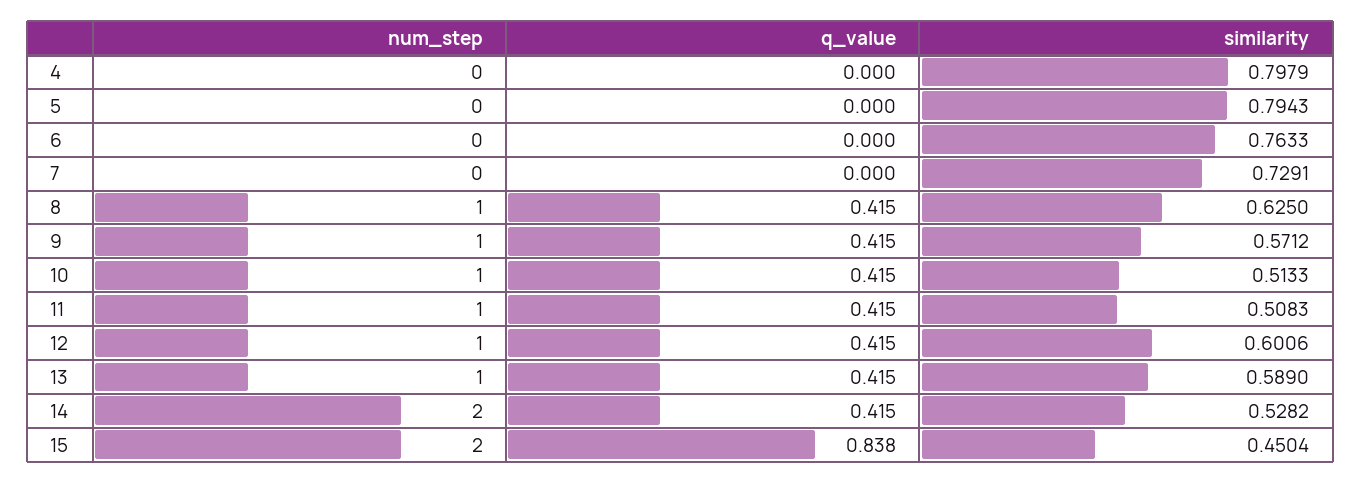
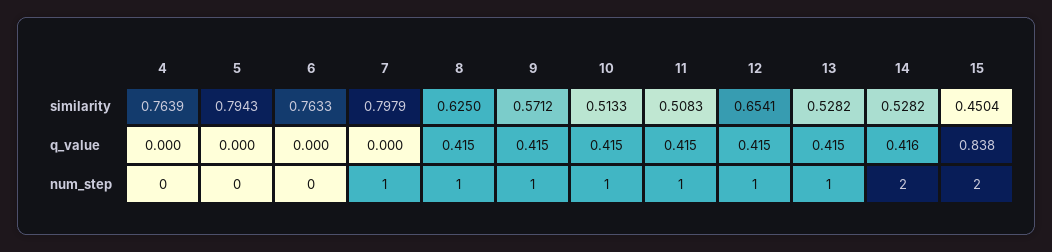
  {
    "num_step": {
      "4": 0,
      "5": 0,
      "6": 0,
-     "7": 0,
+     "7": 1,
      "8": 1,
      "9": 1,
      "10": 1,
      "11": 1,
      "12": 1,
      "13": 1,
      "14": 2,
      "15": 2
    },
    "q_value": {
      "4": 0,
      "5": 0,
      "6": 0,
      "7": 0,
      "8": 0.415,
      "9": 0.415,
      "10": 0.415,
      "11": 0.415,
      "12": 0.415,
      "13": 0.415,
-     "14": 0.415,
+     "14": 0.416,
      "15": 0.838
    },
    "similarity": {
-     "4": 0.7979,
+     "4": 0.7639,
      "5": 0.7943,
      "6": 0.7633,
-     "7": 0.7291,
+     "7": 0.7979,
      "8": 0.625,
      "9": 0.5712,
      "10": 0.5133,
      "11": 0.5083,
-     "12": 0.6006,
+     "12": 0.6541,
-     "13": 0.589,
+     "13": 0.5282,
      "14": 0.5282,
      "15": 0.4504
    }
  }

